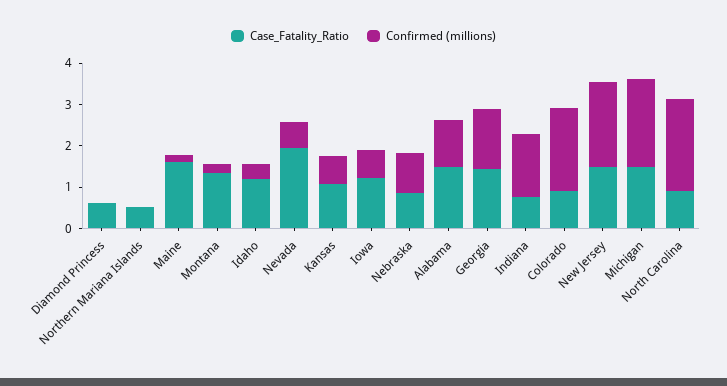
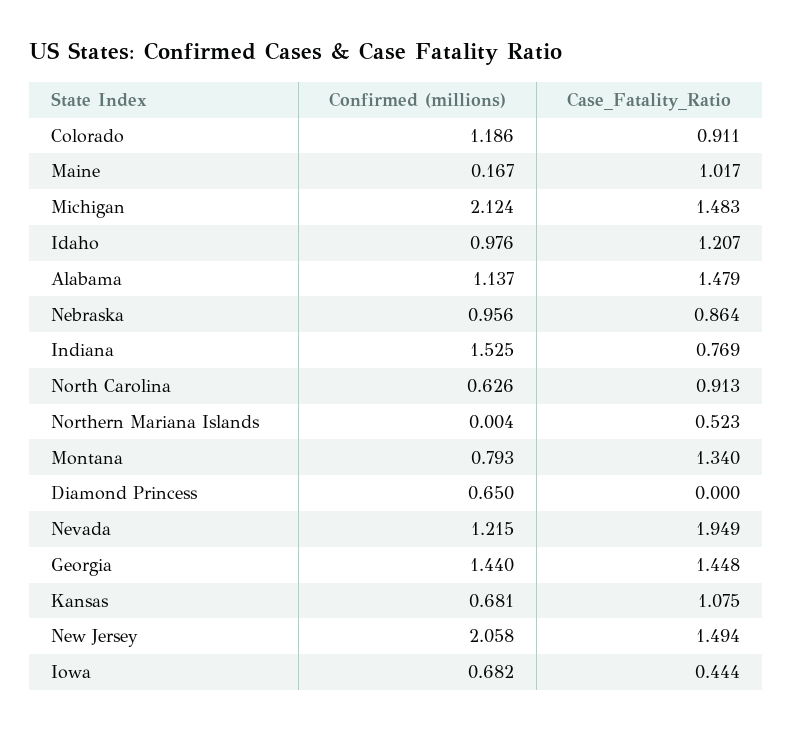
  {
    "Case_Fatality_Ratio": {
-     "Diamond Princess": 0.6,
+     "Diamond Princess": 0,
      "Northern Mariana Islands": 0.523,
-     "Maine": 1.6,
+     "Maine": 1.017,
      "Montana": 1.34,
      "Idaho": 1.207,
      "Nevada": 1.949,
      "Kansas": 1.075,
-     "Iowa": 1.2,
+     "Iowa": 0.444,
      "Nebraska": 0.864,
      "Alabama": 1.479,
      "Georgia": 1.448,
      "Indiana": 0.769,
      "Colorado": 0.911,
      "New Jersey": 1.494,
      "Michigan": 1.483,
      "North Carolina": 0.913
    },
    "Confirmed (millions)": {
-     "Diamond Princess": 0,
+     "Diamond Princess": 0.65,
      "Northern Mariana Islands": 0.004,
      "Maine": 0.167,
-     "Montana": 0.2,
+     "Montana": 0.793,
-     "Idaho": 0.4,
+     "Idaho": 0.976,
-     "Nevada": 0.6,
+     "Nevada": 1.215,
      "Kansas": 0.681,
      "Iowa": 0.682,
      "Nebraska": 0.956,
      "Alabama": 1.137,
      "Georgia": 1.44,
      "Indiana": 1.525,
-     "Colorado": 2,
+     "Colorado": 1.186,
      "New Jersey": 2.058,
      "Michigan": 2.124,
-     "North Carolina": 2.2
+     "North Carolina": 0.626
    }
  }

